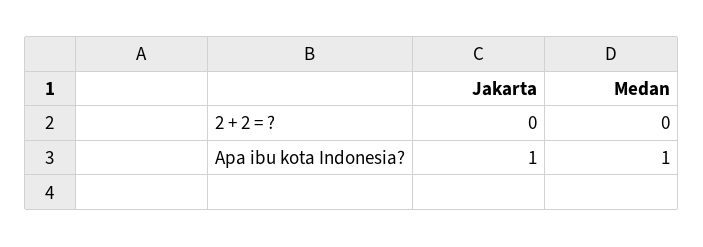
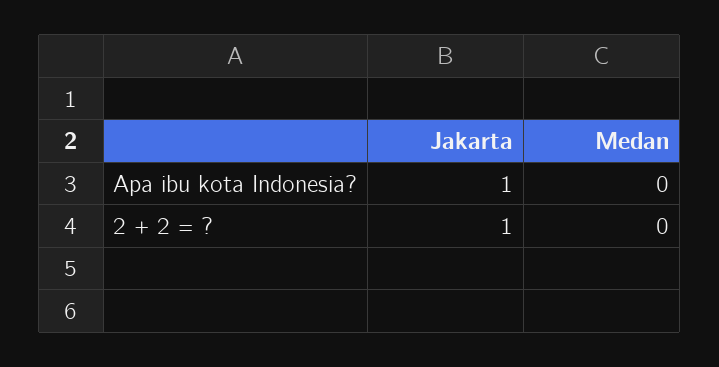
  {
    "Jakarta": {
-     "2 + 2 = ?": 0,
+     "2 + 2 = ?": 1,
      "Apa ibu kota Indonesia?": 1
    },
    "Medan": {
      "2 + 2 = ?": 0,
-     "Apa ibu kota Indonesia?": 1
+     "Apa ibu kota Indonesia?": 0
    }
  }

